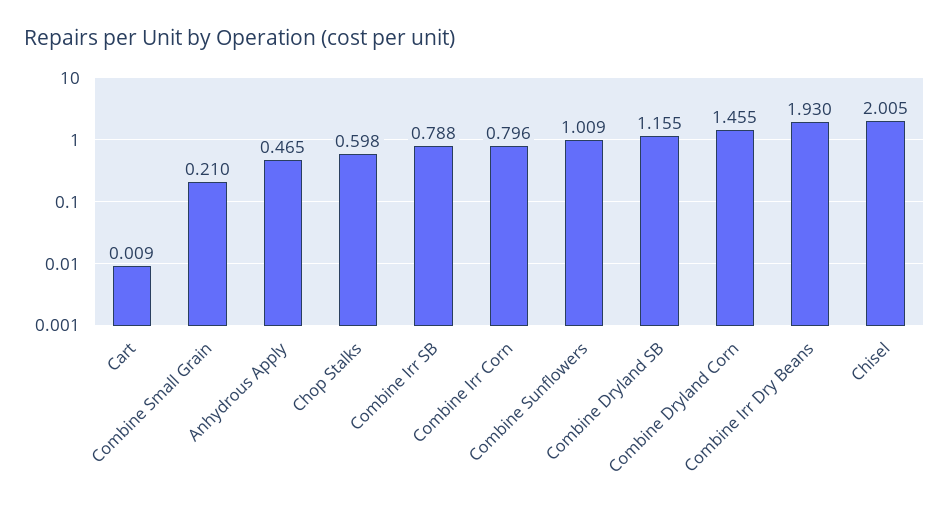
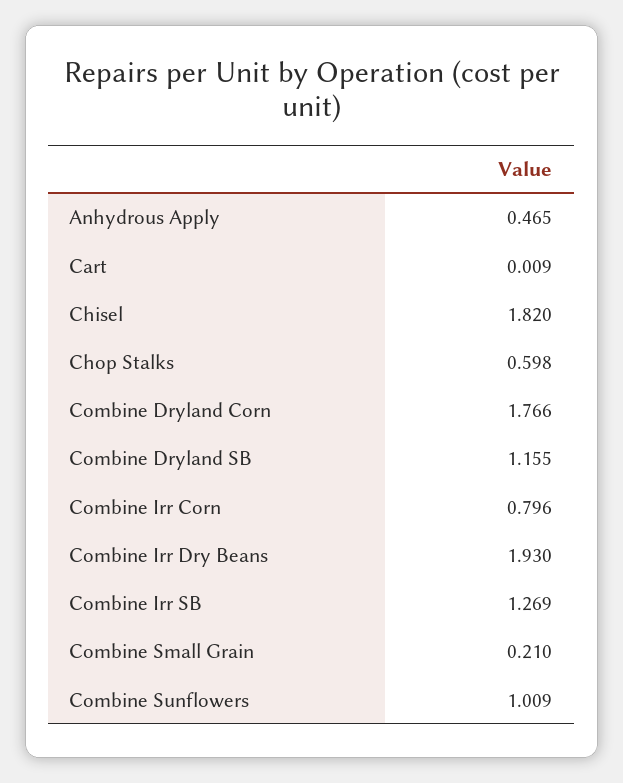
  {
    "Cart": 0.009,
    "Combine Small Grain": 0.21,
    "Anhydrous Apply": 0.465,
    "Chop Stalks": 0.598,
-   "Combine Irr SB": 0.788,
+   "Combine Irr SB": 1.269,
    "Combine Irr Corn": 0.796,
    "Combine Sunflowers": 1.009,
    "Combine Dryland SB": 1.155,
-   "Combine Dryland Corn": 1.455,
+   "Combine Dryland Corn": 1.766,
    "Combine Irr Dry Beans": 1.93,
-   "Chisel": 2.005
+   "Chisel": 1.82
  }

